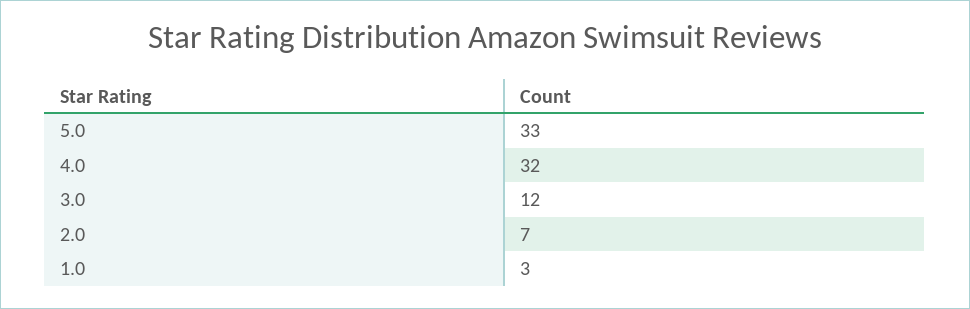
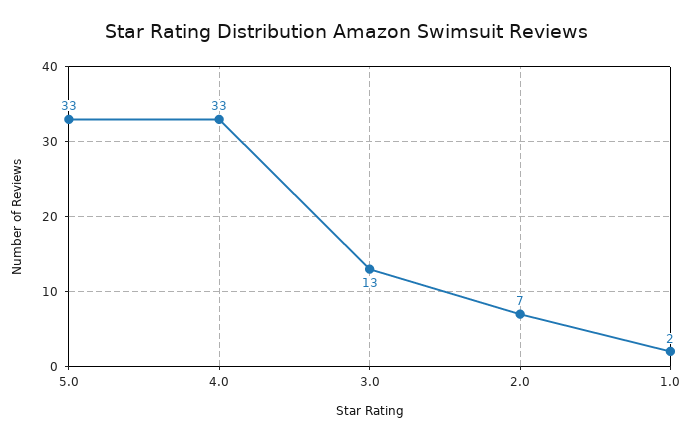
  {
    "5.0": 33,
-   "4.0": 32,
+   "4.0": 33,
-   "3.0": 12,
+   "3.0": 13,
    "2.0": 7,
-   "1.0": 3
+   "1.0": 2
  }

